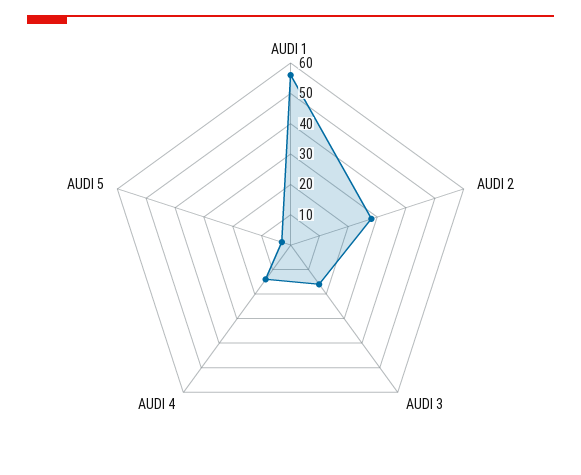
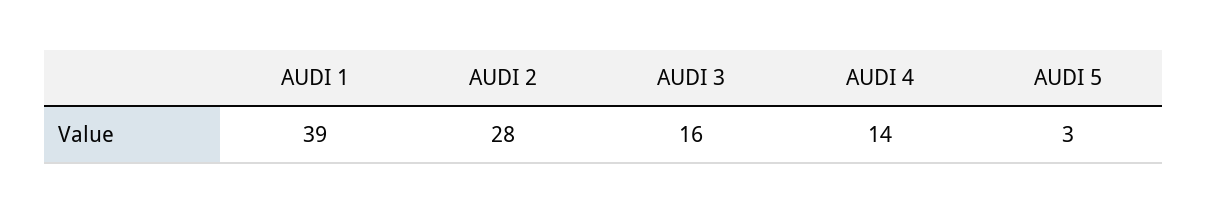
  {
-   "AUDI 1": 55,
+   "AUDI 1": 39,
    "AUDI 2": 28,
    "AUDI 3": 16,
    "AUDI 4": 14,
    "AUDI 5": 3
  }

